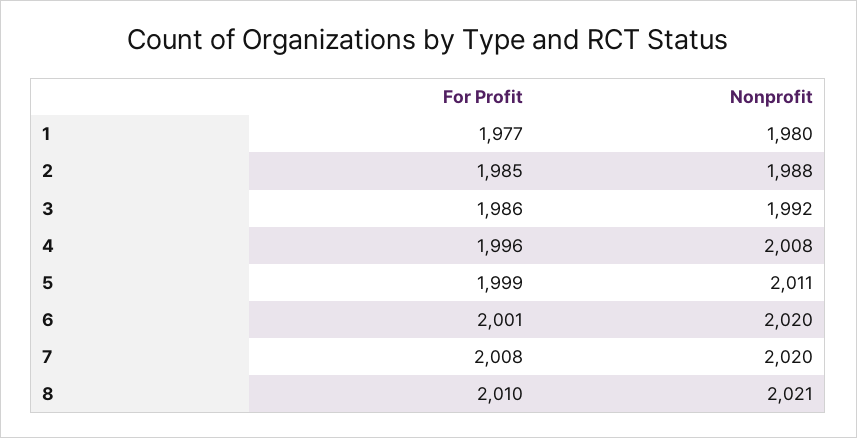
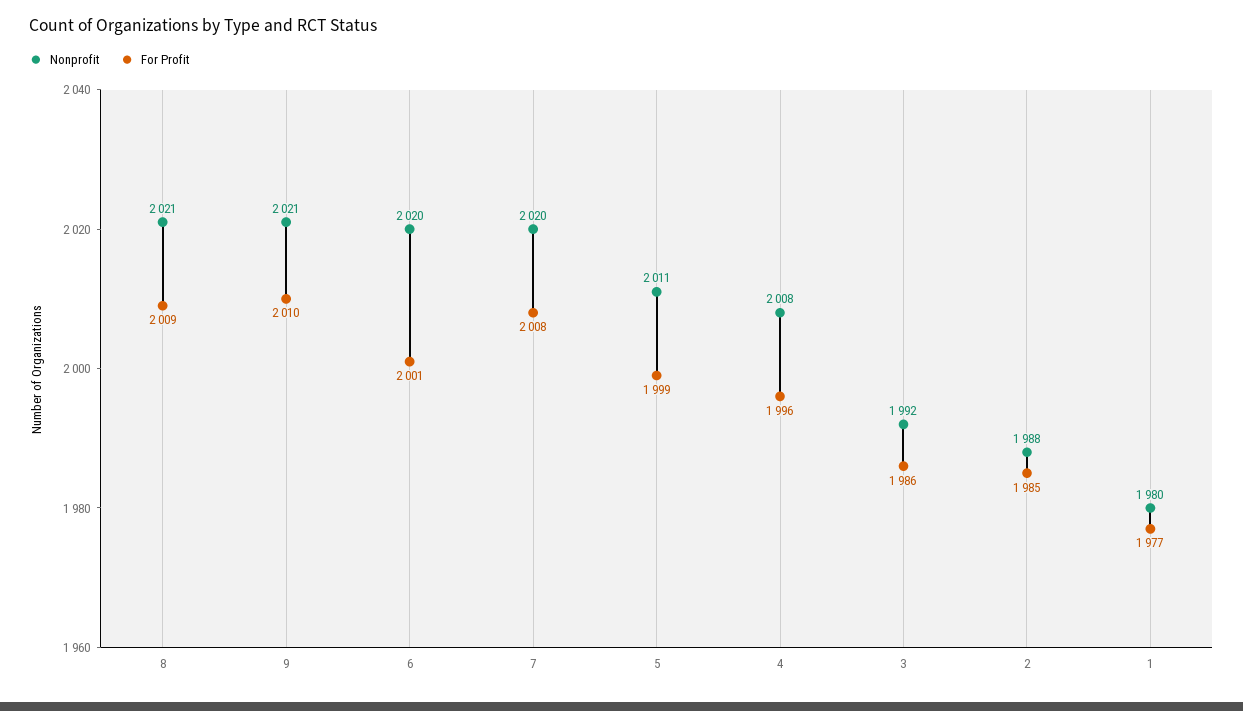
  {
    "For Profit": {
      "1": 1977,
      "2": 1985,
      "3": 1986,
      "4": 1996,
      "5": 1999,
      "6": 2001,
      "7": 2008,
-     "8": 2010
+     "8": 2009,
+     "9": 2010
    },
    "Nonprofit": {
      "1": 1980,
      "2": 1988,
      "3": 1992,
      "4": 2008,
      "5": 2011,
      "6": 2020,
      "7": 2020,
-     "8": 2021
+     "8": 2021,
+     "9": 2021
    }
  }

